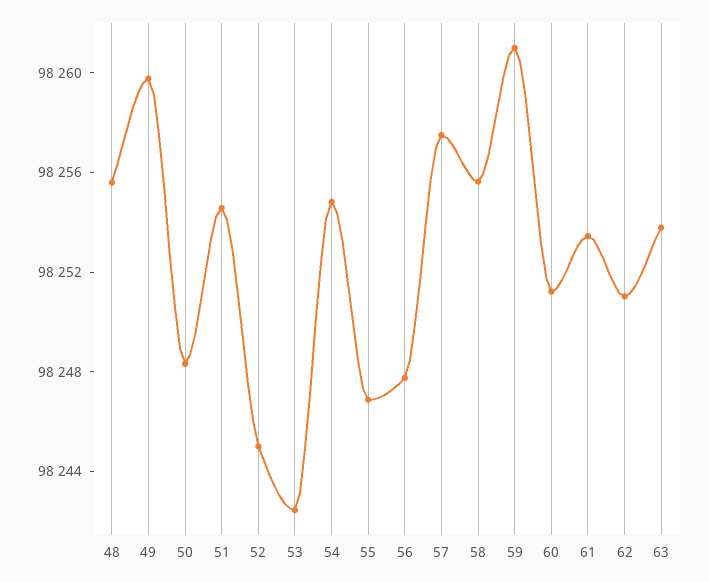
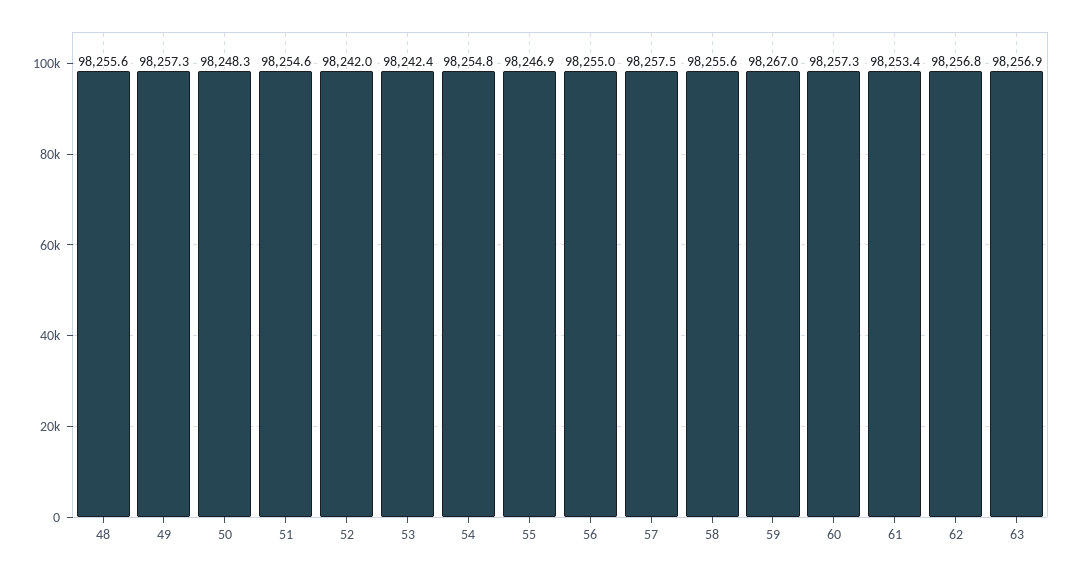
  {
    "48": 98255.6,
-   "49": 98260,
+   "49": 98257.3,
    "50": 98248.3,
    "51": 98254.6,
-   "52": 98245,
+   "52": 98242,
    "53": 98242.4,
    "54": 98254.8,
    "55": 98246.9,
-   "56": 98248,
+   "56": 98255,
    "57": 98257.5,
    "58": 98255.6,
-   "59": 98261,
+   "59": 98267,
-   "60": 98251,
+   "60": 98257.3,
    "61": 98253.4,
-   "62": 98251,
+   "62": 98256.8,
-   "63": 98254
+   "63": 98256.9
  }

